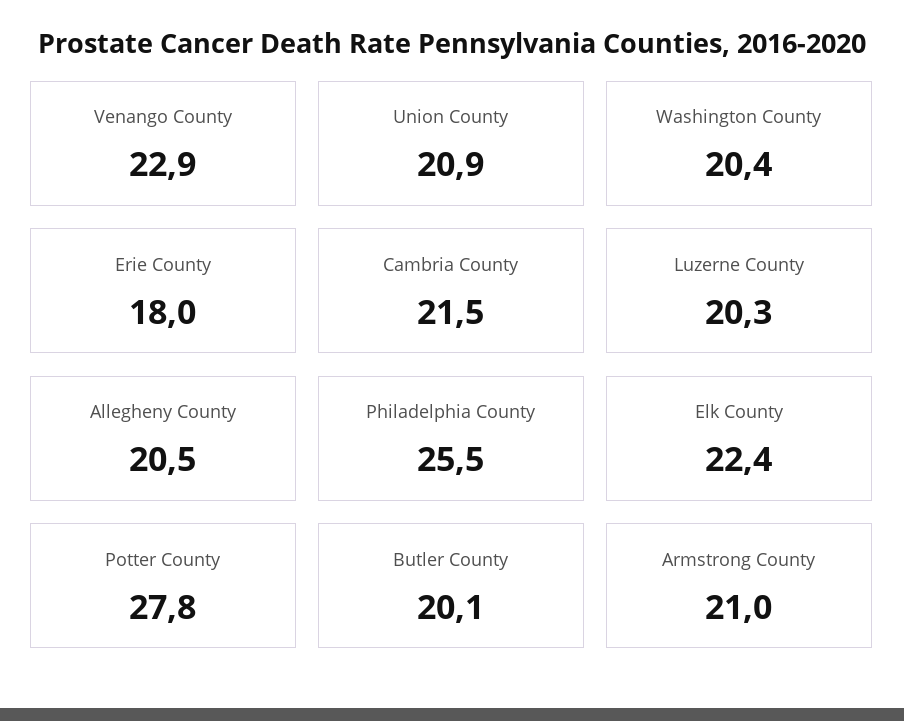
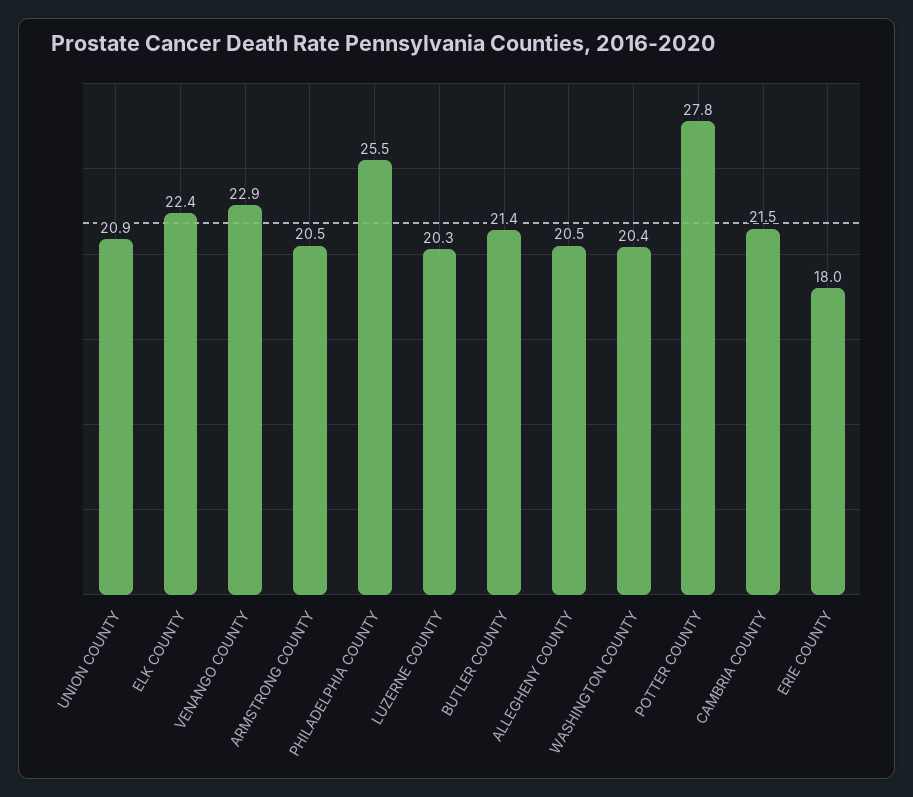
  {
    "Venango County": 22.9,
    "Union County": 20.9,
    "Washington County": 20.4,
    "Erie County": 18,
    "Cambria County": 21.5,
    "Luzerne County": 20.3,
    "Allegheny County": 20.5,
    "Philadelphia County": 25.5,
    "Elk County": 22.4,
    "Potter County": 27.8,
-   "Butler County": 20.1,
+   "Butler County": 21.4,
-   "Armstrong County": 21
+   "Armstrong County": 20.5
  }

